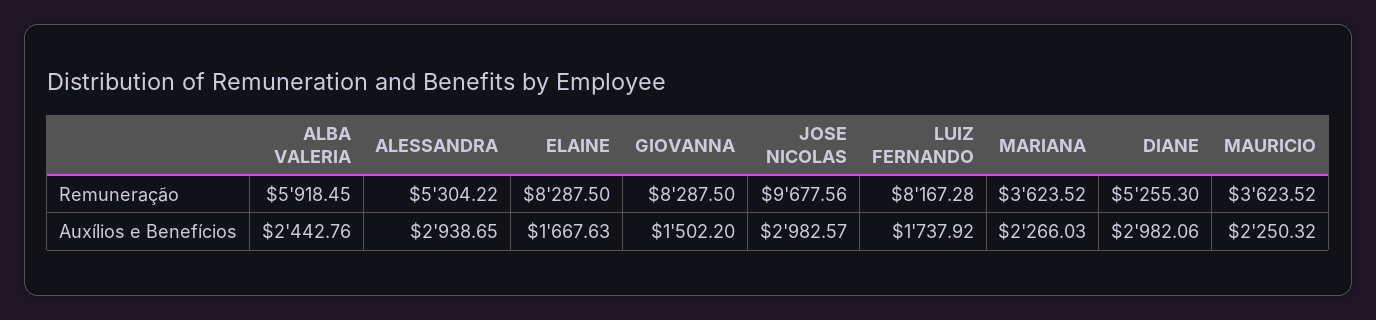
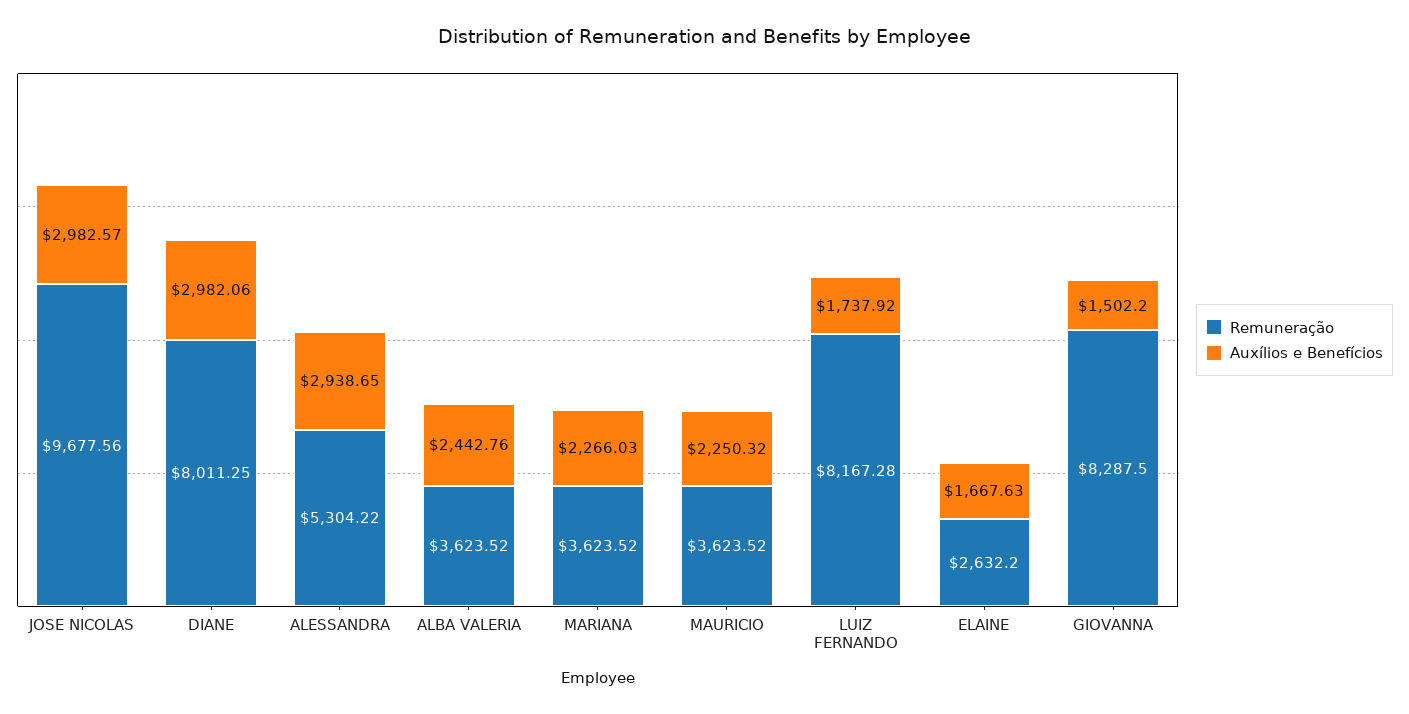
  {
    "Remuneração": {
-     "ALBA VALERIA": 5918.45,
+     "ALBA VALERIA": 3623.52,
      "ALESSANDRA": 5304.22,
-     "ELAINE": 8287.5,
+     "ELAINE": 2632.2,
      "GIOVANNA": 8287.5,
      "JOSE NICOLAS": 9677.56,
      "LUIZ FERNANDO": 8167.28,
      "MARIANA": 3623.52,
-     "DIANE": 5255.3,
+     "DIANE": 8011.25,
      "MAURICIO": 3623.52
    },
    "Auxílios e Benefícios": {
      "ALBA VALERIA": 2442.76,
      "ALESSANDRA": 2938.65,
      "ELAINE": 1667.63,
      "GIOVANNA": 1502.2,
      "JOSE NICOLAS": 2982.57,
      "LUIZ FERNANDO": 1737.92,
      "MARIANA": 2266.03,
      "DIANE": 2982.06,
      "MAURICIO": 2250.32
    }
  }

